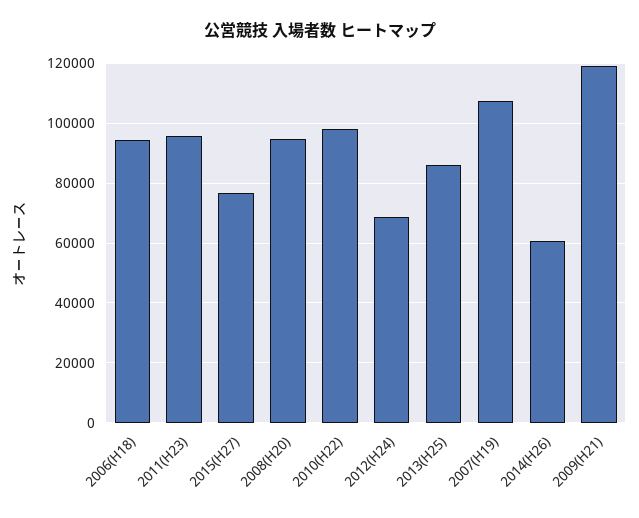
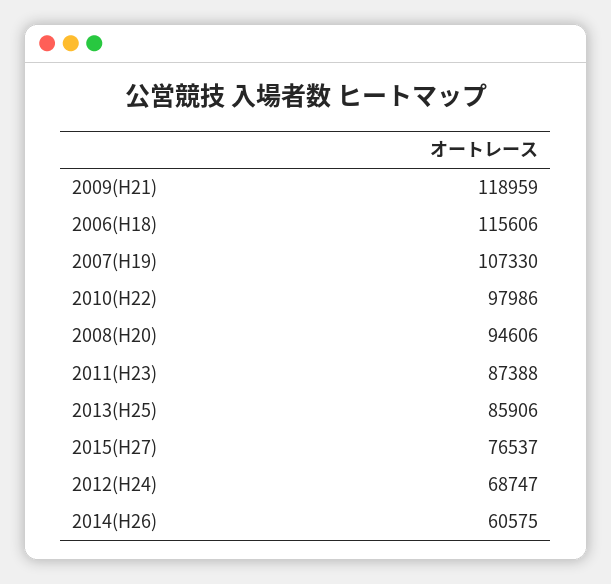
  {
-   "2006(H18)": 95000,
+   "2006(H18)": 115606,
-   "2011(H23)": 95000,
+   "2011(H23)": 87388,
    "2015(H27)": 76537,
    "2008(H20)": 94606,
    "2010(H22)": 97986,
    "2012(H24)": 68747,
    "2013(H25)": 85906,
    "2007(H19)": 107330,
    "2014(H26)": 60575,
    "2009(H21)": 118959
  }

